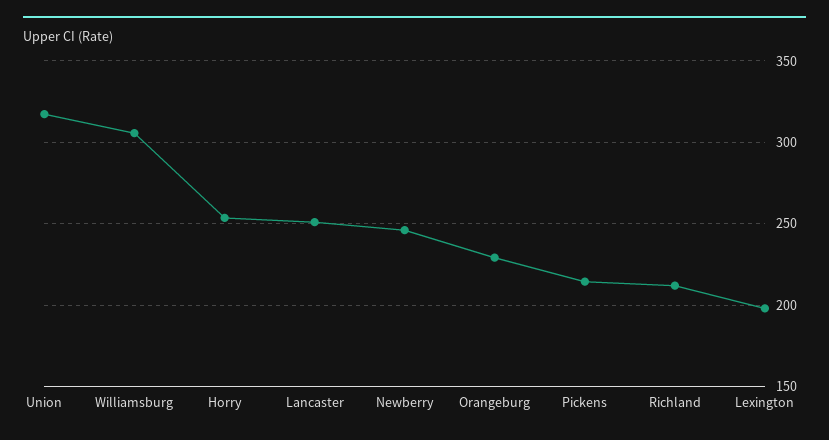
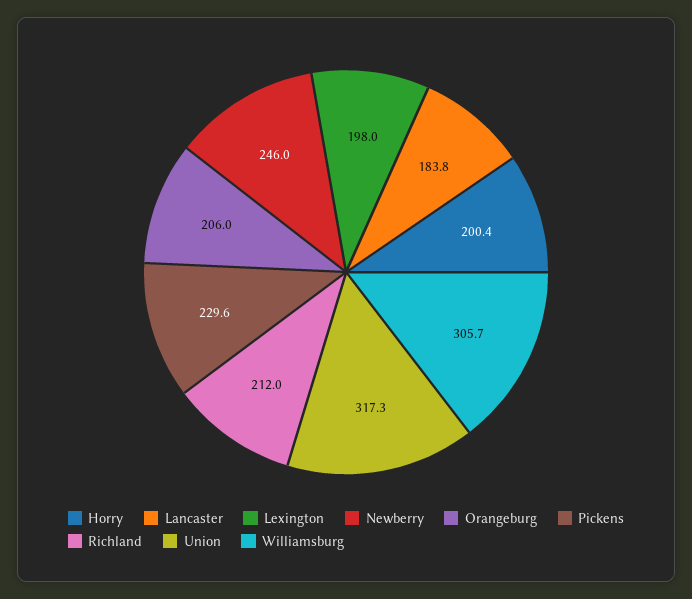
  {
    "Union": 317.3,
    "Williamsburg": 305.7,
-   "Horry": 255,
+   "Horry": 200.4,
-   "Lancaster": 250,
+   "Lancaster": 183.8,
    "Newberry": 246,
-   "Orangeburg": 230,
+   "Orangeburg": 206,
-   "Pickens": 215,
+   "Pickens": 229.6,
    "Richland": 212,
    "Lexington": 198
  }

